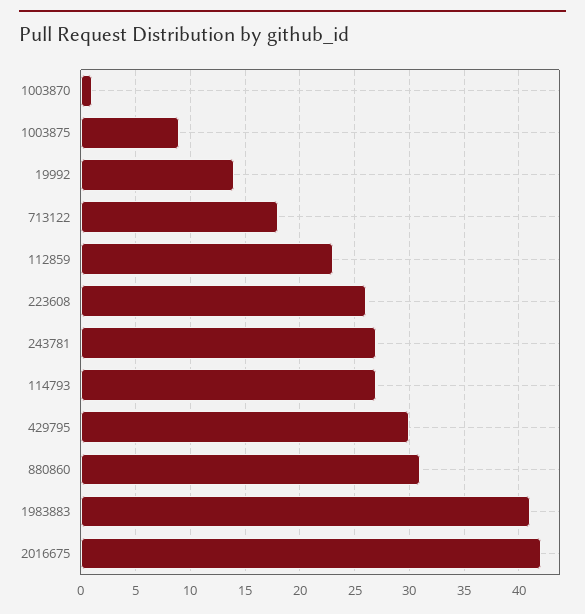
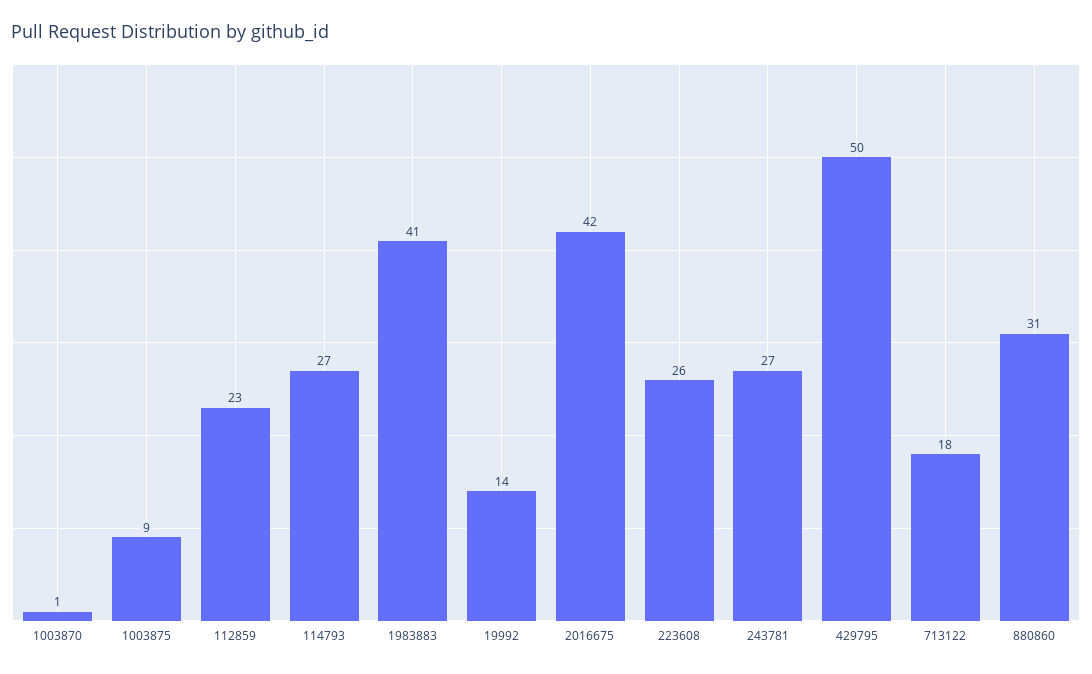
  {
    "1003870": 1,
    "1003875": 9,
    "19992": 14,
    "713122": 18,
    "112859": 23,
    "223608": 26,
    "243781": 27,
    "114793": 27,
-   "429795": 30,
+   "429795": 50,
    "880860": 31,
    "1983883": 41,
    "2016675": 42
  }

